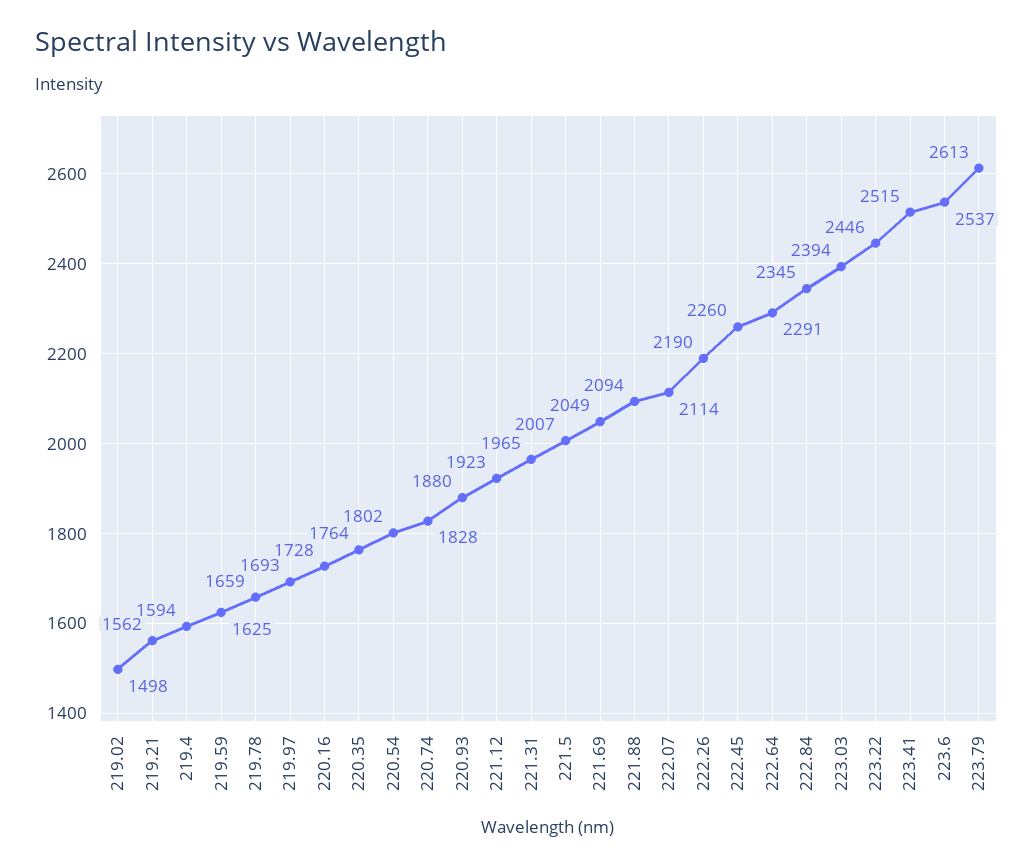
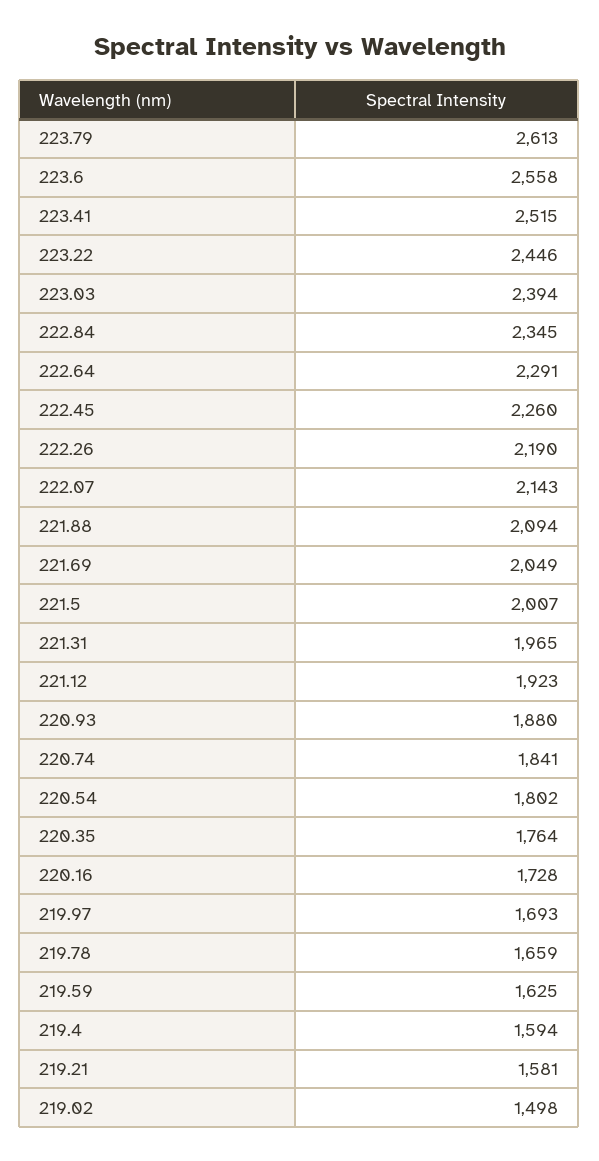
  {
    "219.02": 1498,
-   "219.21": 1562,
+   "219.21": 1581,
    "219.4": 1594,
    "219.59": 1625,
    "219.78": 1659,
    "219.97": 1693,
    "220.16": 1728,
    "220.35": 1764,
    "220.54": 1802,
-   "220.74": 1828,
+   "220.74": 1841,
    "220.93": 1880,
    "221.12": 1923,
    "221.31": 1965,
    "221.5": 2007,
    "221.69": 2049,
    "221.88": 2094,
-   "222.07": 2114,
+   "222.07": 2143,
    "222.26": 2190,
    "222.45": 2260,
    "222.64": 2291,
    "222.84": 2345,
    "223.03": 2394,
    "223.22": 2446,
    "223.41": 2515,
-   "223.6": 2537,
+   "223.6": 2558,
    "223.79": 2613
  }

